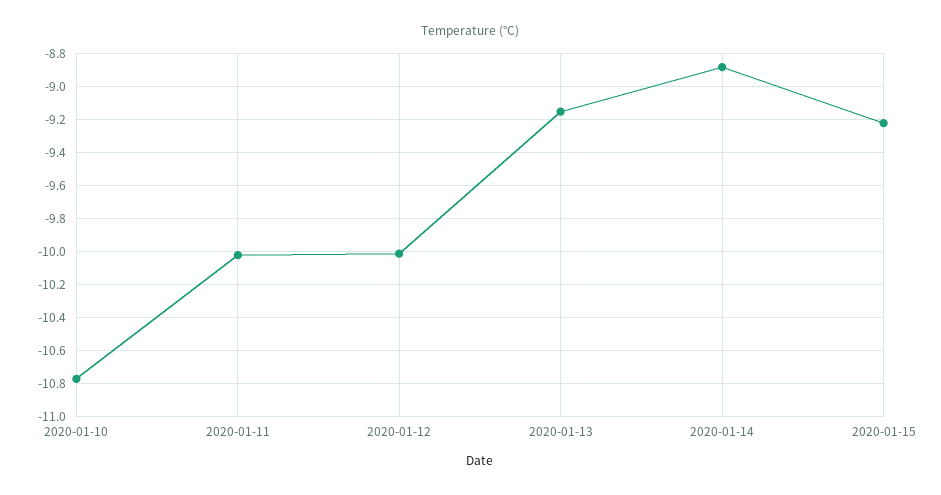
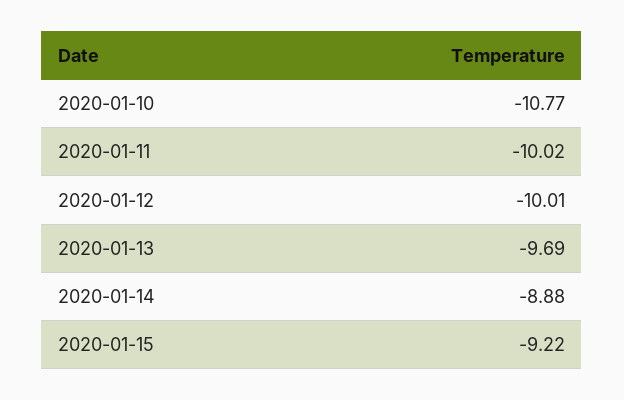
  {
    "2020-01-10": -10.77,
    "2020-01-11": -10.02,
    "2020-01-12": -10.01,
-   "2020-01-13": -9.15,
+   "2020-01-13": -9.69,
    "2020-01-14": -8.88,
    "2020-01-15": -9.22
  }

